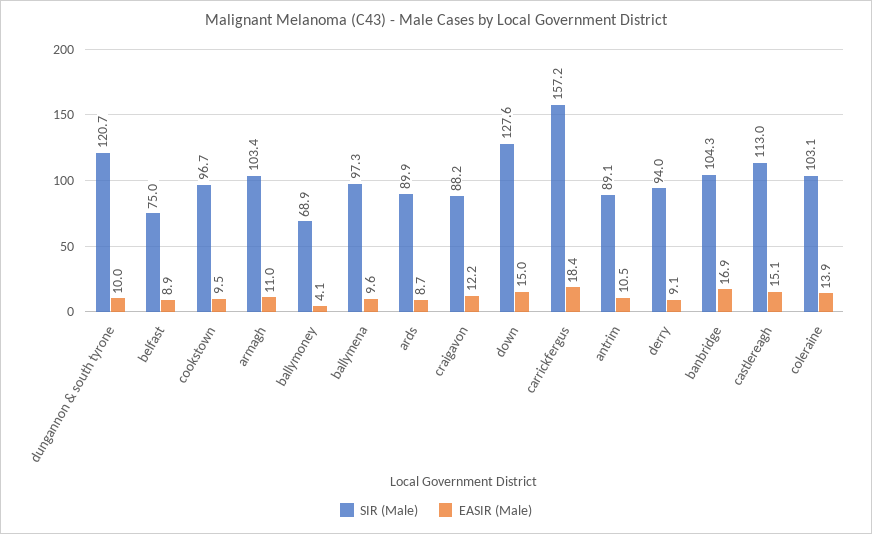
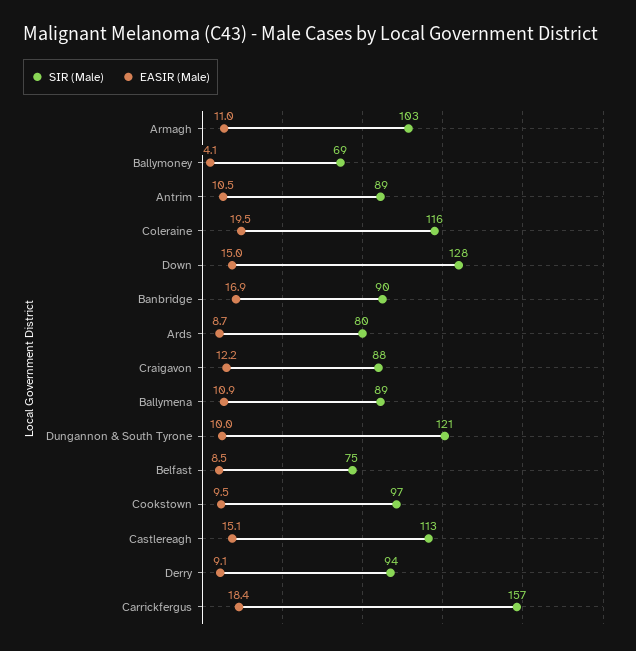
  {
    "SIR (Male)": {
      "dungannon & south tyrone": 120.7,
      "belfast": 75,
      "cookstown": 96.7,
      "armagh": 103.4,
      "ballymoney": 68.9,
-     "ballymena": 97.3,
+     "ballymena": 89,
-     "ards": 89.9,
+     "ards": 80,
      "craigavon": 88.2,
      "down": 127.6,
      "carrickfergus": 157.2,
      "antrim": 89.1,
      "derry": 94,
-     "banbridge": 104.3,
+     "banbridge": 90,
      "castlereagh": 113,
-     "coleraine": 103.1
+     "coleraine": 116
    },
    "EASIR (Male)": {
      "dungannon & south tyrone": 10,
-     "belfast": 8.9,
+     "belfast": 8.5,
      "cookstown": 9.5,
      "armagh": 11,
      "ballymoney": 4.1,
-     "ballymena": 9.6,
+     "ballymena": 10.9,
      "ards": 8.7,
      "craigavon": 12.2,
      "down": 15,
      "carrickfergus": 18.4,
      "antrim": 10.5,
      "derry": 9.1,
      "banbridge": 16.9,
      "castlereagh": 15.1,
-     "coleraine": 13.9
+     "coleraine": 19.5
    }
  }

